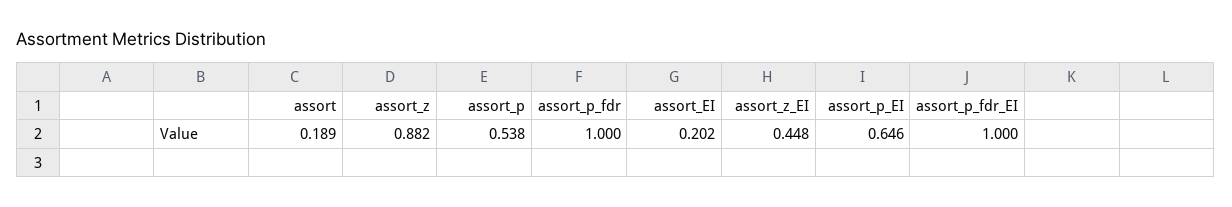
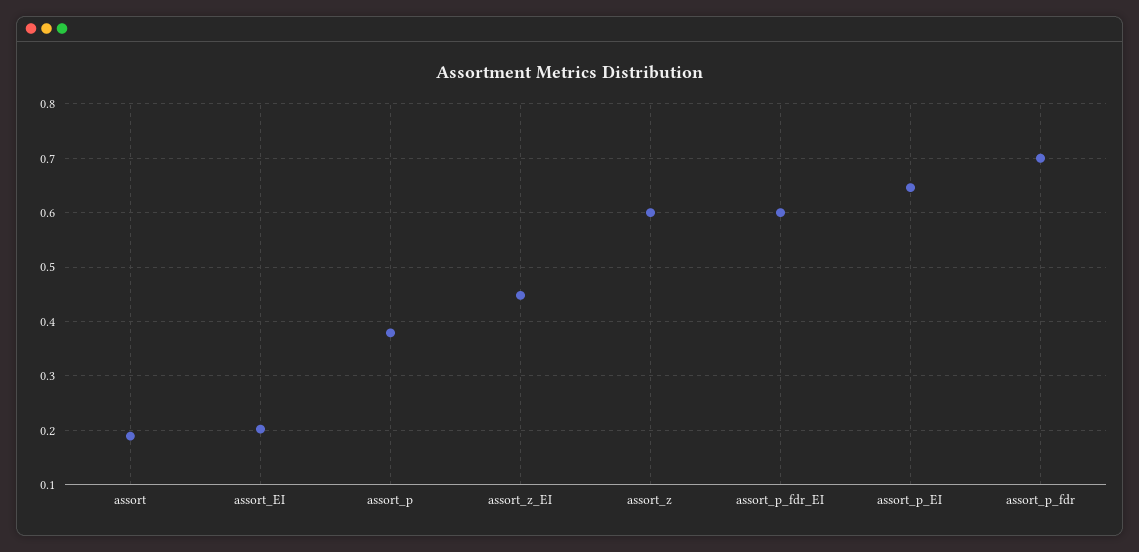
  {
    "assort": 0.189,
-   "assort_z": 0.882,
+   "assort_z": 0.6,
-   "assort_p": 0.538,
+   "assort_p": 0.38,
-   "assort_p_fdr": 1,
+   "assort_p_fdr": 0.7,
    "assort_EI": 0.202,
    "assort_z_EI": 0.448,
    "assort_p_EI": 0.646,
-   "assort_p_fdr_EI": 1
+   "assort_p_fdr_EI": 0.6
  }

